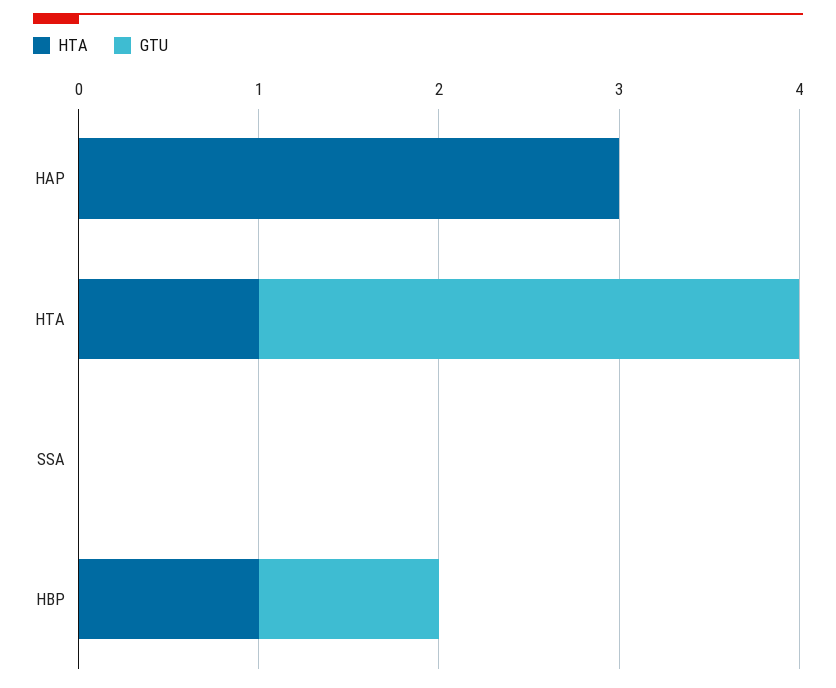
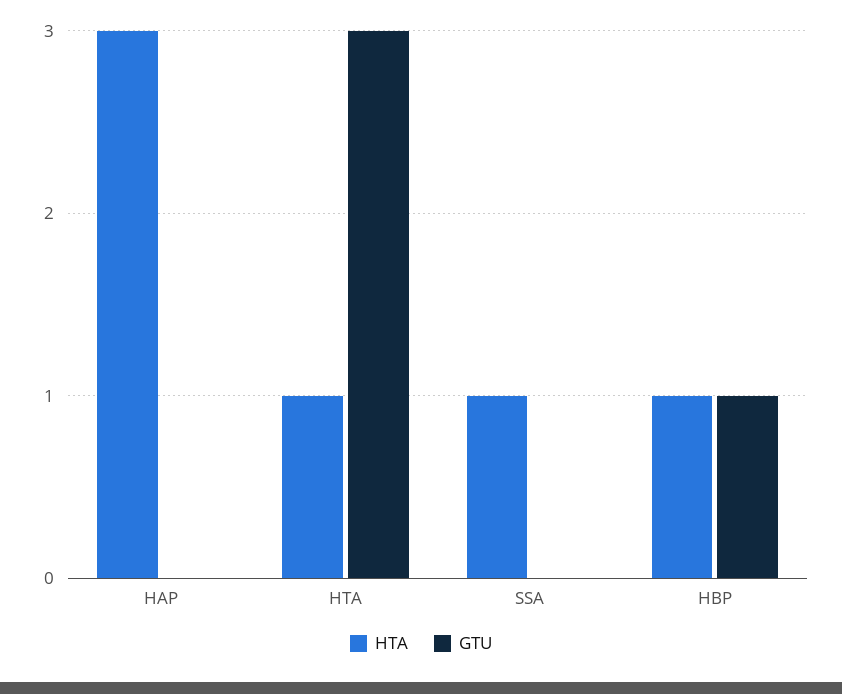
  {
    "HTA": {
      "HAP": 3,
      "HTA": 1,
-     "SSA": 0,
+     "SSA": 1,
      "HBP": 1
    },
    "GTU": {
      "HAP": 0,
      "HTA": 3,
      "SSA": 0,
      "HBP": 1
    }
  }

